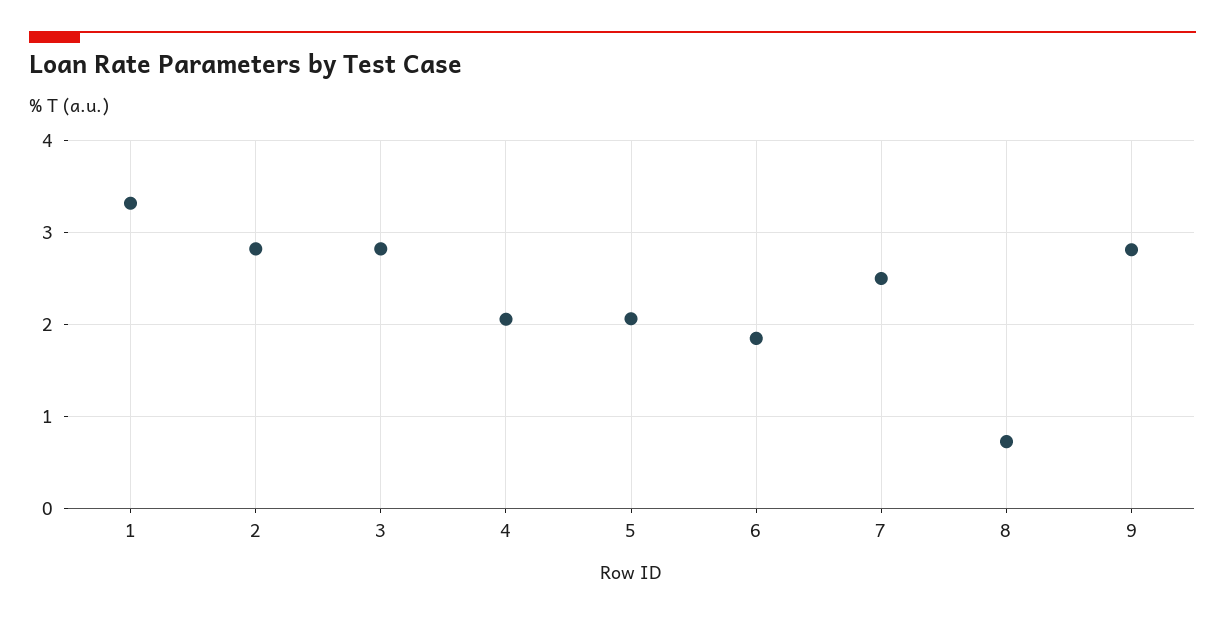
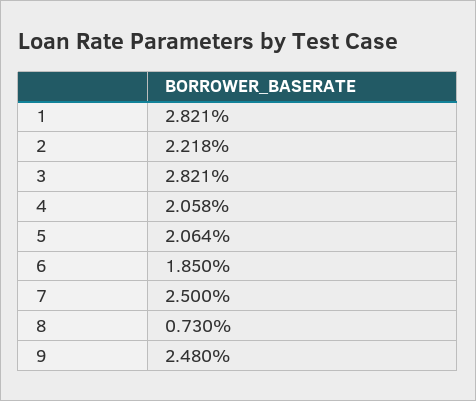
  {
-   "1": 3.3,
+   "1": 2.821,
-   "2": 2.8,
+   "2": 2.218,
    "3": 2.821,
    "4": 2.058,
    "5": 2.064,
    "6": 1.85,
    "7": 2.5,
    "8": 0.73,
-   "9": 2.8
+   "9": 2.48
  }

